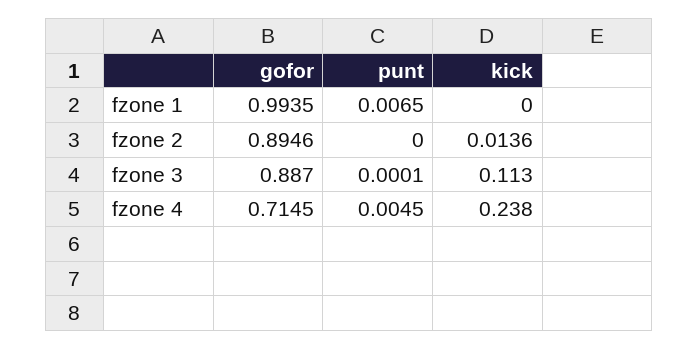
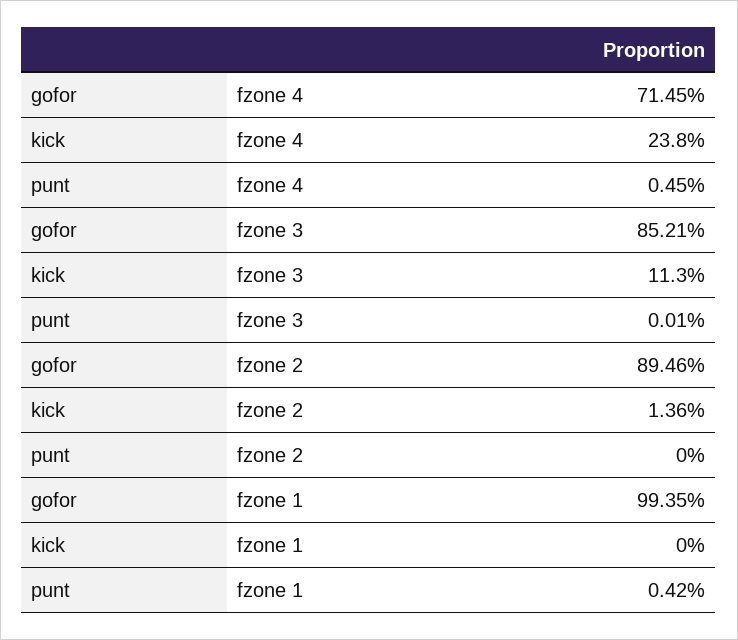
  {
    "gofor": {
      "fzone 1": 0.9935,
      "fzone 2": 0.8946,
-     "fzone 3": 0.887,
+     "fzone 3": 0.8521,
      "fzone 4": 0.7145
    },
    "punt": {
-     "fzone 1": 0.0065,
+     "fzone 1": 0.0042,
      "fzone 2": 0,
      "fzone 3": 0.0001,
      "fzone 4": 0.0045
    },
    "kick": {
      "fzone 1": 0,
      "fzone 2": 0.0136,
      "fzone 3": 0.113,
      "fzone 4": 0.238
    }
  }

